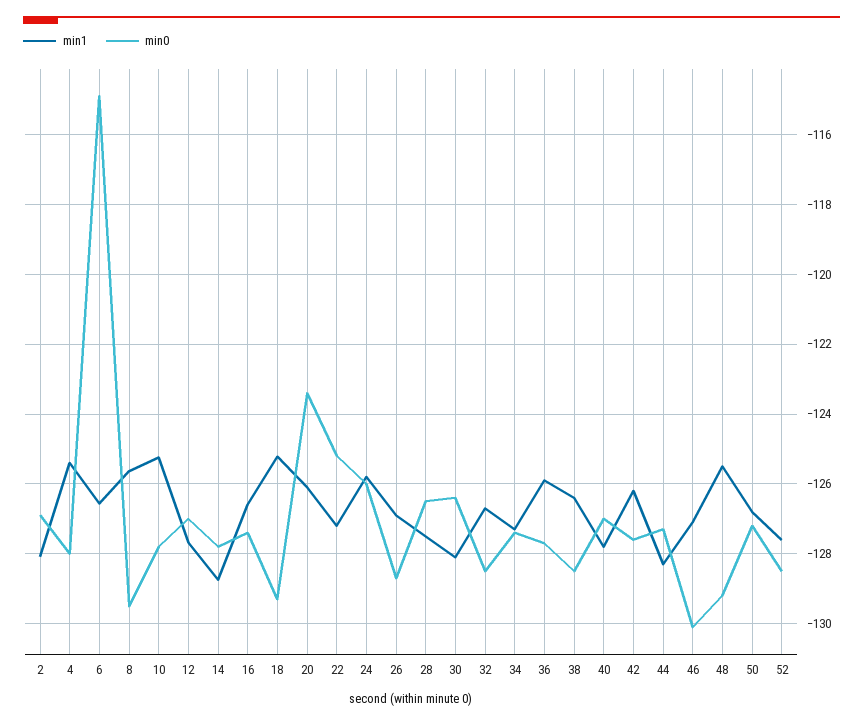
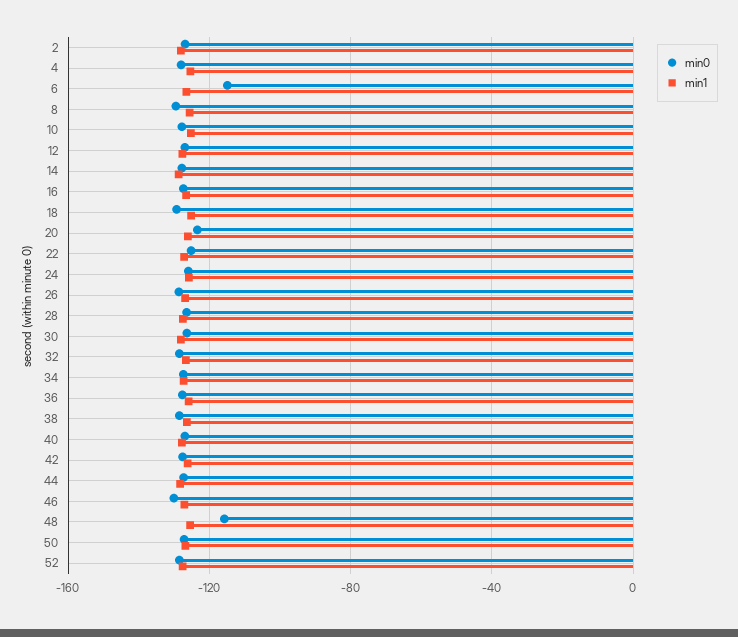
  {
    "min1": {
      "2": -128,
      "4": -125.4,
      "6": -126.6,
      "8": -125.6,
      "10": -125.2,
      "12": -127.6,
      "14": -128.8,
      "16": -126.6,
      "18": -125.2,
      "20": -126.2,
      "22": -127.2,
      "24": -125.8,
      "26": -127,
      "28": -127.6,
      "30": -128.2,
      "32": -126.8,
      "34": -127.4,
      "36": -126,
      "38": -126.4,
      "40": -127.8,
      "42": -126.2,
      "44": -128.4,
      "46": -127.2,
      "48": -125.6,
      "50": -126.8,
      "52": -127.6
    },
    "min0": {
      "2": -127,
      "4": -128,
      "6": -115,
      "8": -129.6,
      "10": -127.8,
      "12": -127,
      "14": -127.8,
      "16": -127.4,
      "18": -129.4,
      "20": -123.4,
      "22": -125.2,
      "24": -126,
      "26": -128.8,
      "28": -126.6,
      "30": -126.4,
      "32": -128.6,
      "34": -127.4,
      "36": -127.8,
      "38": -128.6,
      "40": -127,
      "42": -127.6,
      "44": -127.4,
      "46": -130.2,
-     "48": -129.2,
+     "48": -115,
      "50": -127.2,
      "52": -128.6
    }
  }

